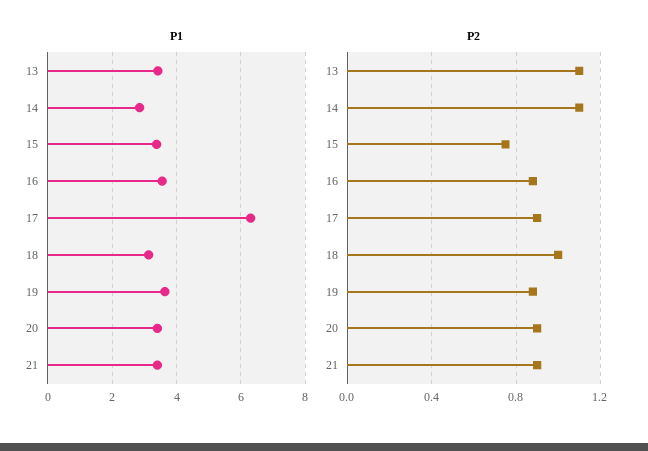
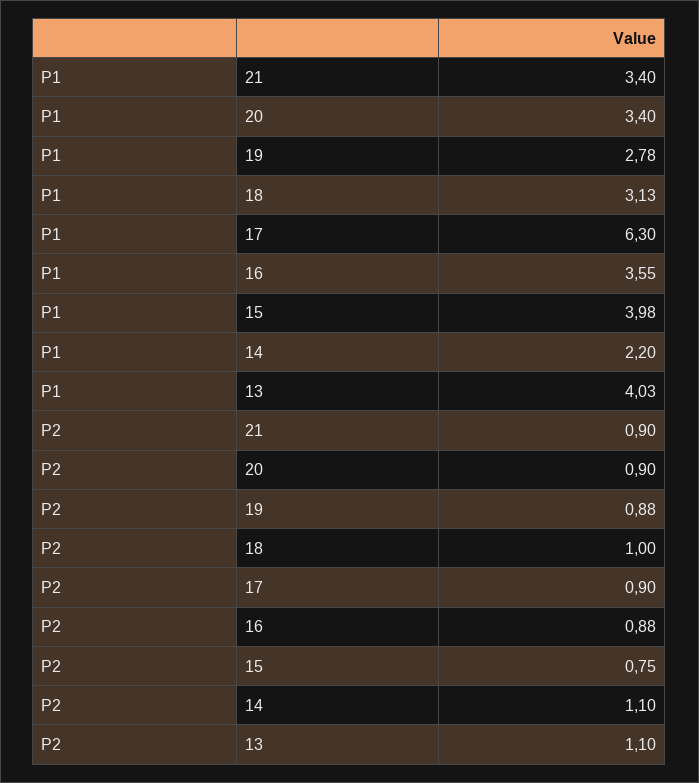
  {
    "P1": {
-     "13": 3.4,
+     "13": 4.03,
-     "14": 2.8,
+     "14": 2.2,
-     "15": 3.4,
+     "15": 3.98,
      "16": 3.55,
      "17": 6.3,
      "18": 3.13,
-     "19": 3.6,
+     "19": 2.78,
      "20": 3.4,
      "21": 3.4
    },
    "P2": {
      "13": 1.1,
      "14": 1.1,
      "15": 0.75,
      "16": 0.88,
      "17": 0.9,
      "18": 1,
      "19": 0.88,
      "20": 0.9,
      "21": 0.9
    }
  }

